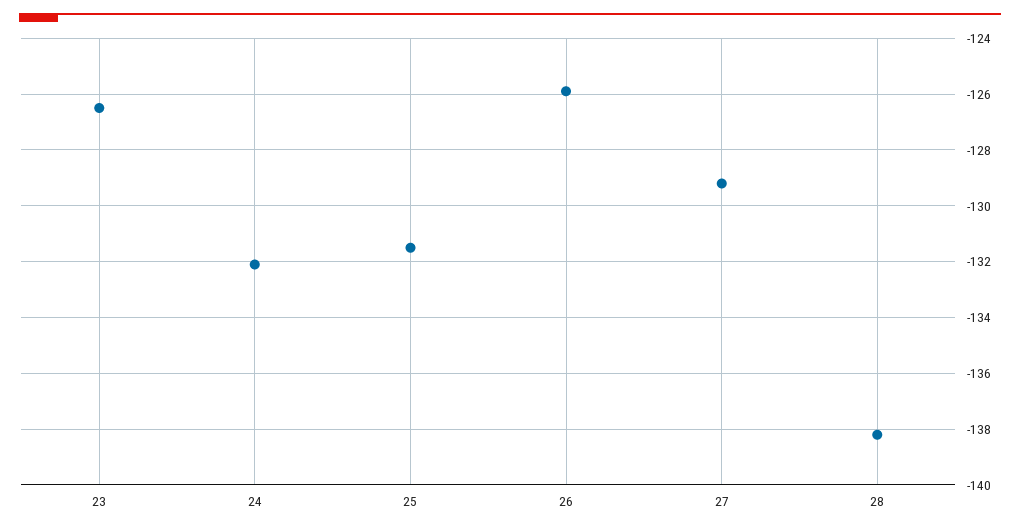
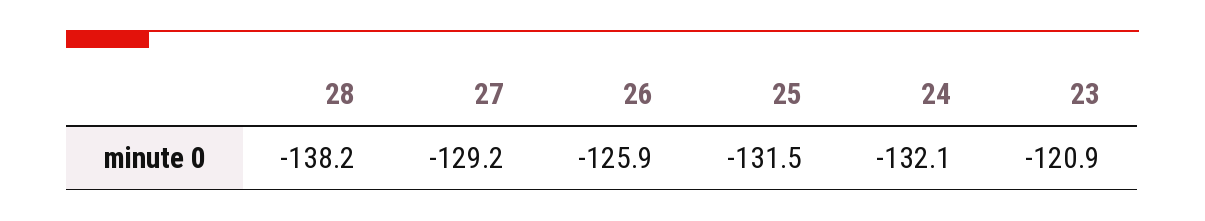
  {
-   "23": -126.5,
+   "23": -120.9,
    "24": -132.1,
    "25": -131.5,
    "26": -125.9,
    "27": -129.2,
    "28": -138.2
  }

